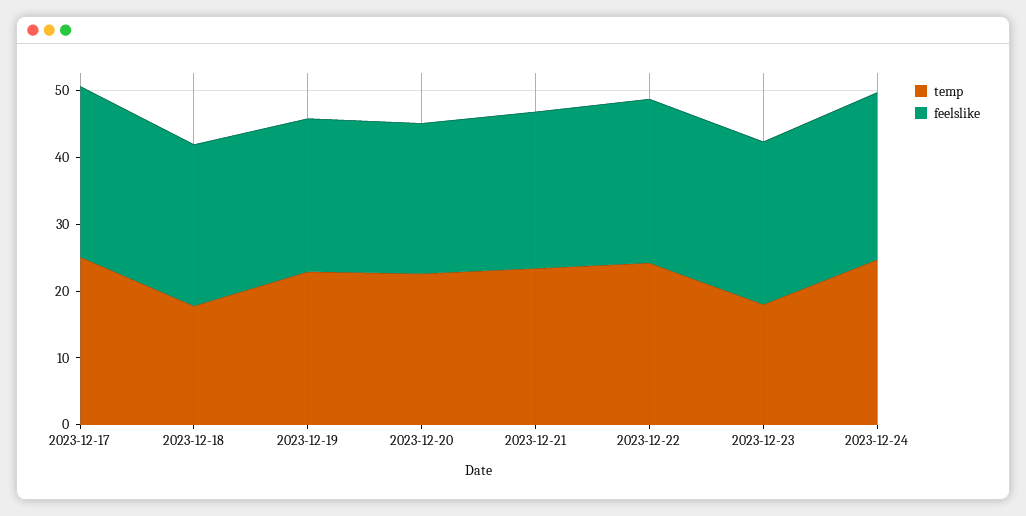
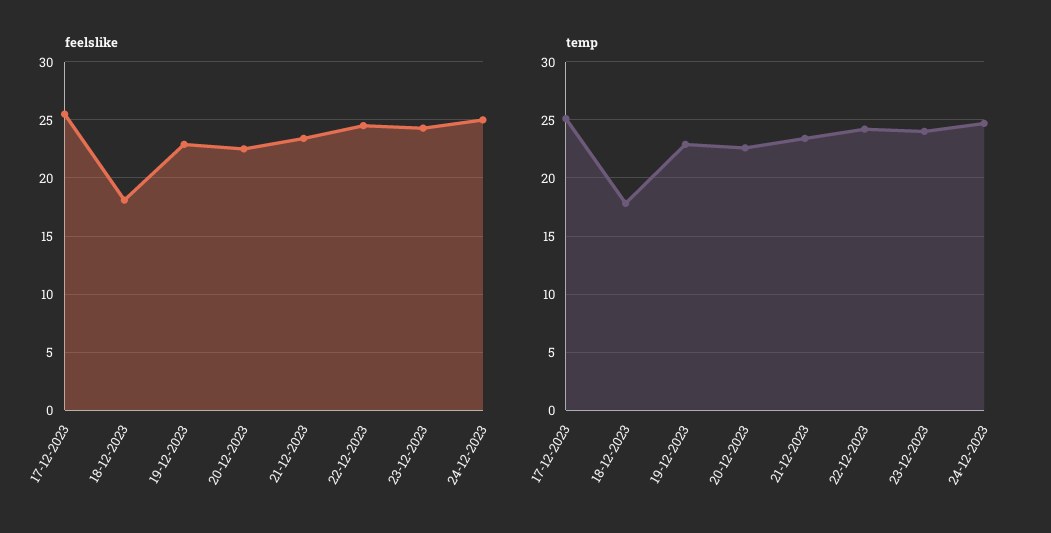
  {
    "temp": {
      "2023-12-17": 25,
      "2023-12-18": 18,
      "2023-12-19": 23,
      "2023-12-20": 23,
      "2023-12-21": 23,
      "2023-12-22": 24,
-     "2023-12-23": 18,
+     "2023-12-23": 24,
      "2023-12-24": 25
    },
    "feelslike": {
      "2023-12-17": 26,
-     "2023-12-18": 24,
+     "2023-12-18": 18,
      "2023-12-19": 23,
      "2023-12-20": 23,
      "2023-12-21": 23,
      "2023-12-22": 25,
      "2023-12-23": 24,
      "2023-12-24": 25
    }
  }

